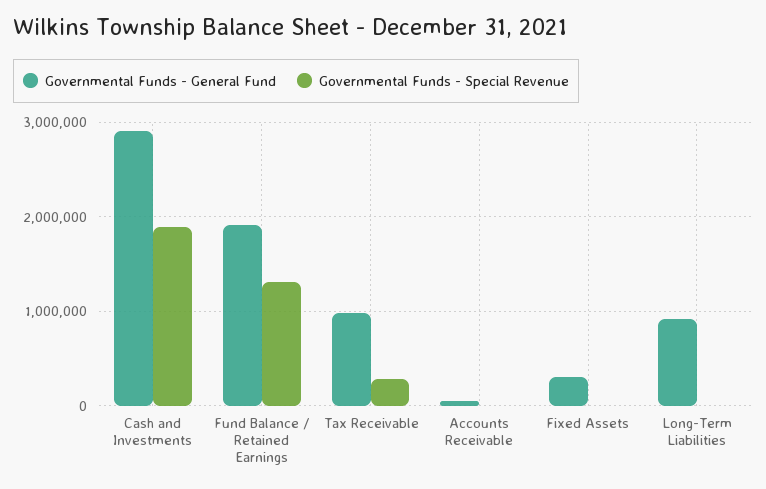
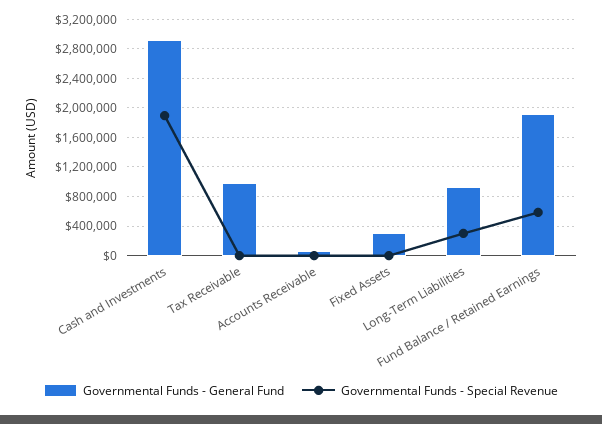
  {
    "Governmental Funds - General Fund": {
      "Cash and Investments": 2900000,
      "Fund Balance / Retained Earnings": 1900000,
      "Tax Receivable": 1000000,
      "Accounts Receivable": 100000,
      "Fixed Assets": 300000,
      "Long-Term Liabilities": 900000
    },
    "Governmental Funds - Special Revenue": {
      "Cash and Investments": 1900000,
-     "Fund Balance / Retained Earnings": 1300000,
+     "Fund Balance / Retained Earnings": 600000,
-     "Tax Receivable": 300000,
+     "Tax Receivable": 0,
      "Accounts Receivable": 0,
      "Fixed Assets": 0,
-     "Long-Term Liabilities": 0
+     "Long-Term Liabilities": 300000
    }
  }

